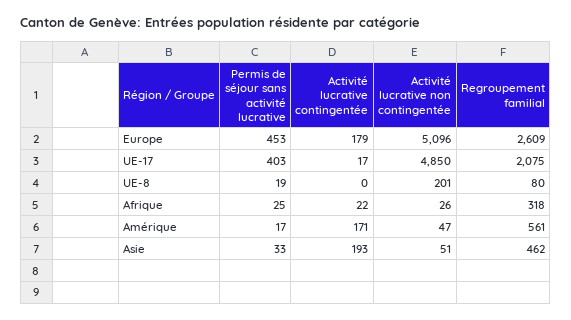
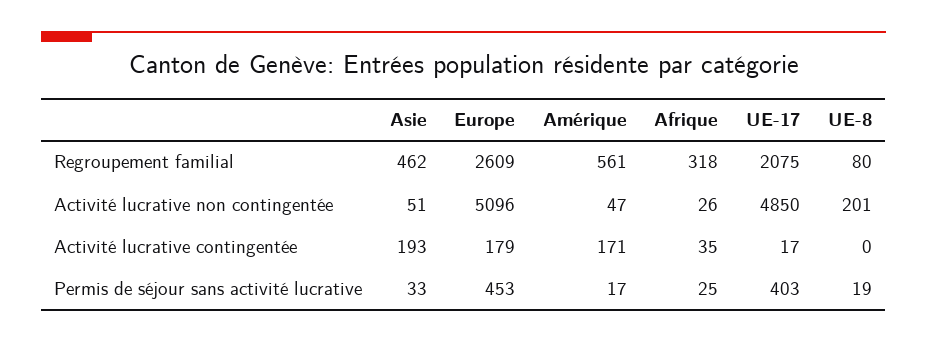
  {
    "Permis de séjour sans activité lucrative": {
      "Europe": 453,
      "UE-17": 403,
      "UE-8": 19,
      "Afrique": 25,
      "Amérique": 17,
      "Asie": 33
    },
    "Activité lucrative contingentée": {
      "Europe": 179,
      "UE-17": 17,
      "UE-8": 0,
-     "Afrique": 22,
+     "Afrique": 35,
      "Amérique": 171,
      "Asie": 193
    },
    "Activité lucrative non contingentée": {
      "Europe": 5096,
      "UE-17": 4850,
      "UE-8": 201,
      "Afrique": 26,
      "Amérique": 47,
      "Asie": 51
    },
    "Regroupement familial": {
      "Europe": 2609,
      "UE-17": 2075,
      "UE-8": 80,
      "Afrique": 318,
      "Amérique": 561,
      "Asie": 462
    }
  }

